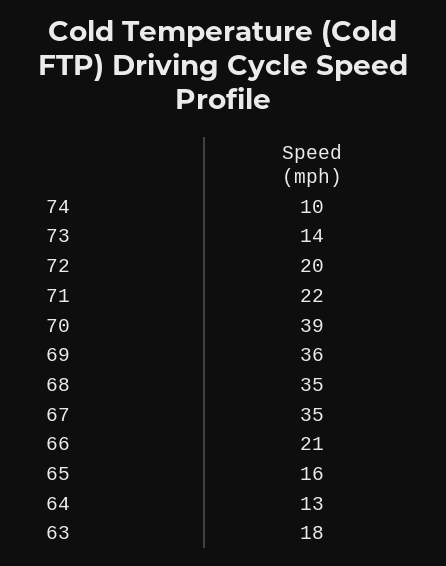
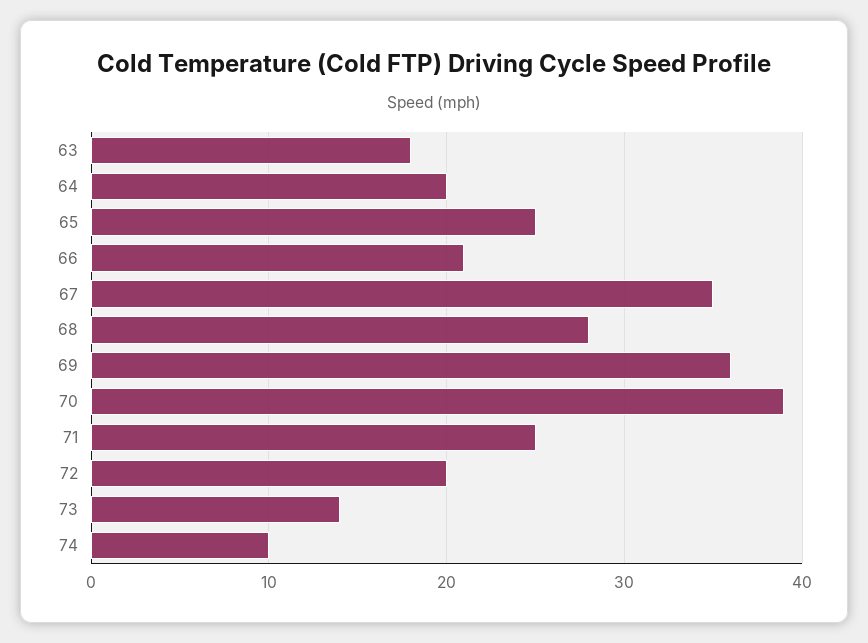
  {
    "74": 10,
    "73": 14,
    "72": 20,
-   "71": 22,
+   "71": 25,
    "70": 39,
    "69": 36,
-   "68": 35,
+   "68": 28,
    "67": 35,
    "66": 21,
-   "65": 16,
+   "65": 25,
-   "64": 13,
+   "64": 20,
    "63": 18
  }

